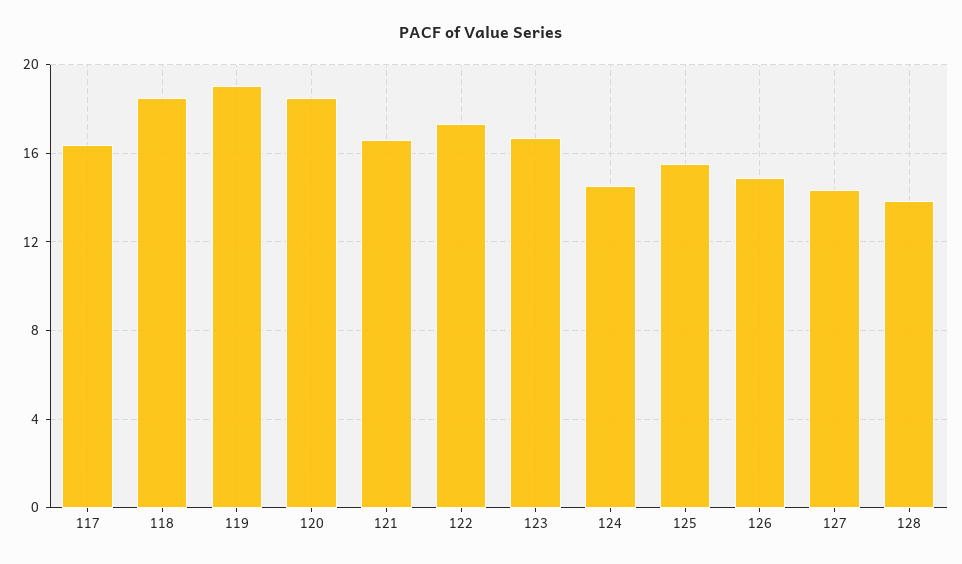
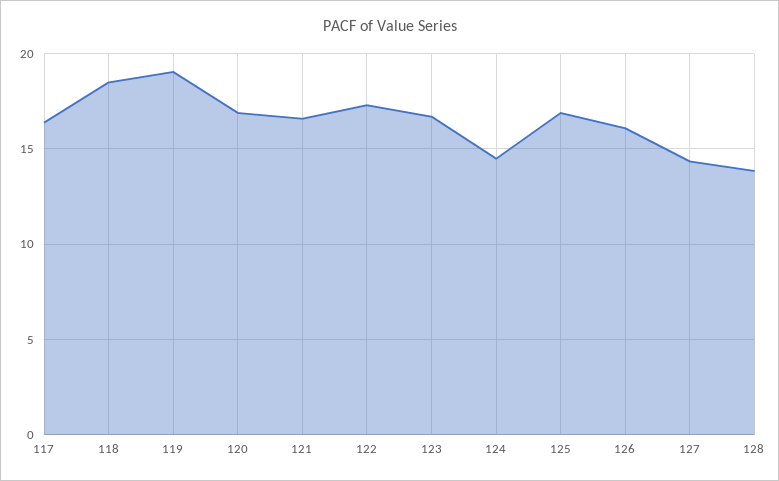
  {
    "117": 16.5,
    "118": 18.5,
    "119": 19,
-   "120": 18.5,
+   "120": 17,
    "121": 16.5,
    "122": 17.5,
    "123": 16.5,
    "124": 14.5,
-   "125": 15.5,
+   "125": 17,
-   "126": 15,
+   "126": 16,
    "127": 14.5,
    "128": 14
  }

